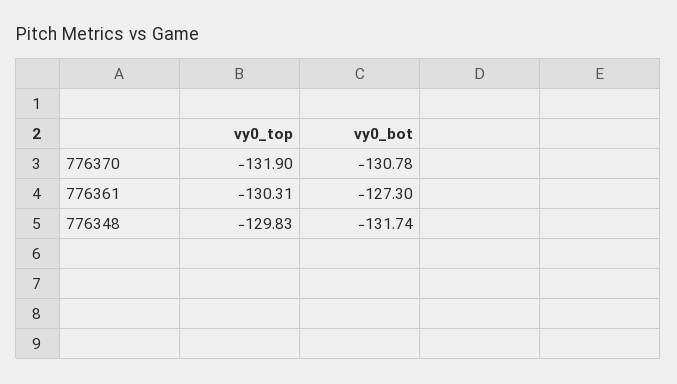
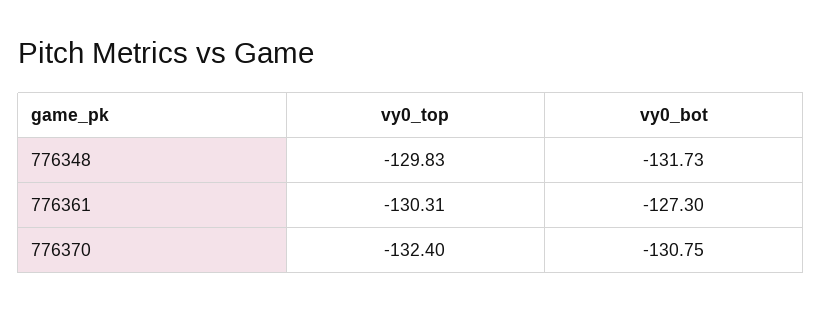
  {
    "vy0_top": {
-     "776370": -131.9,
+     "776370": -132.4,
      "776361": -130.31,
      "776348": -129.83
    },
    "vy0_bot": {
-     "776370": -130.78,
+     "776370": -130.75,
      "776361": -127.3,
-     "776348": -131.74
+     "776348": -131.73
    }
  }

